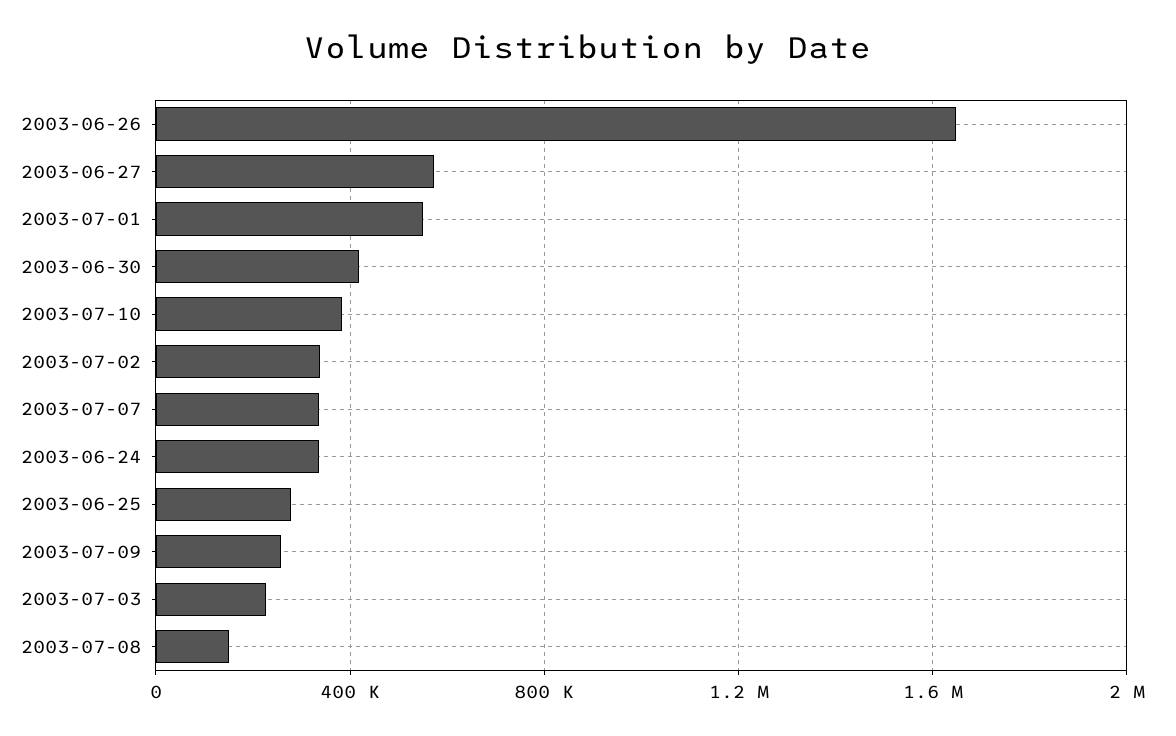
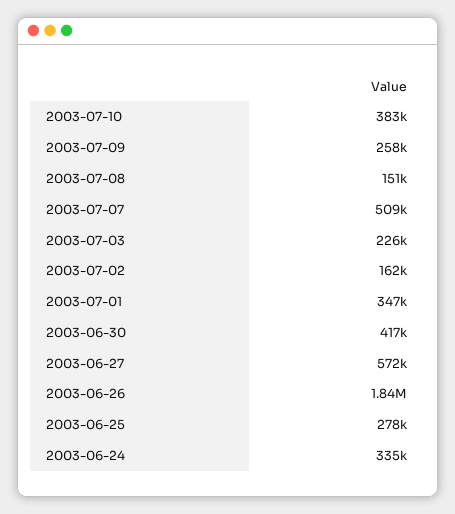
  {
-   "2003-06-26": 1650000,
+   "2003-06-26": 1840000,
    "2003-06-27": 572000,
-   "2003-07-01": 550000,
+   "2003-07-01": 347000,
    "2003-06-30": 417000,
    "2003-07-10": 383000,
-   "2003-07-02": 350000,
+   "2003-07-02": 162000,
-   "2003-07-07": 350000,
+   "2003-07-07": 509000,
    "2003-06-24": 335000,
    "2003-06-25": 278000,
    "2003-07-09": 258000,
    "2003-07-03": 226000,
    "2003-07-08": 151000
  }

